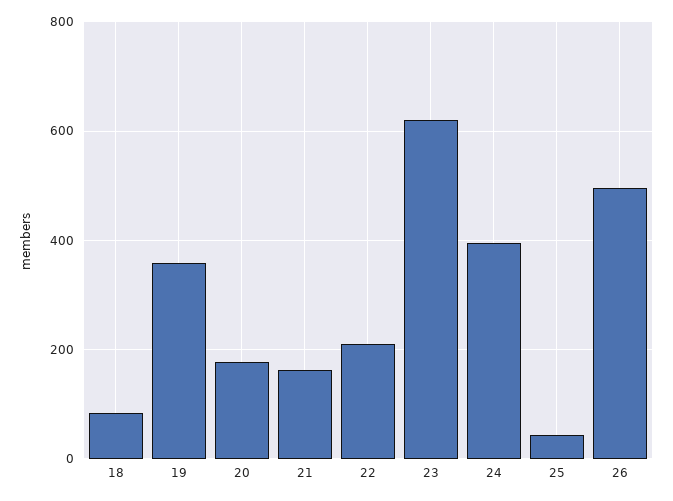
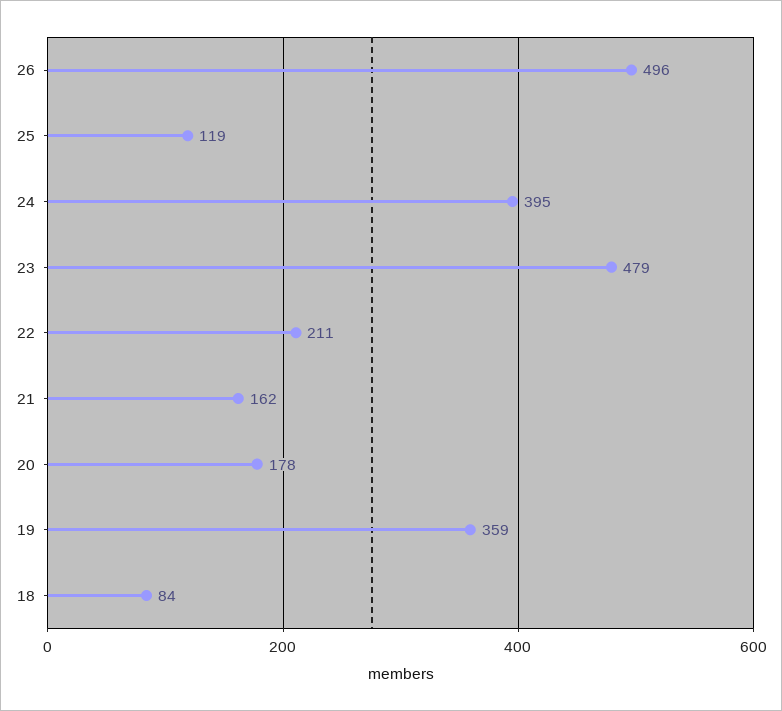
  {
    "18": 84,
    "19": 359,
    "20": 178,
    "21": 162,
    "22": 211,
-   "23": 620,
+   "23": 479,
    "24": 395,
-   "25": 40,
+   "25": 119,
    "26": 496
  }

